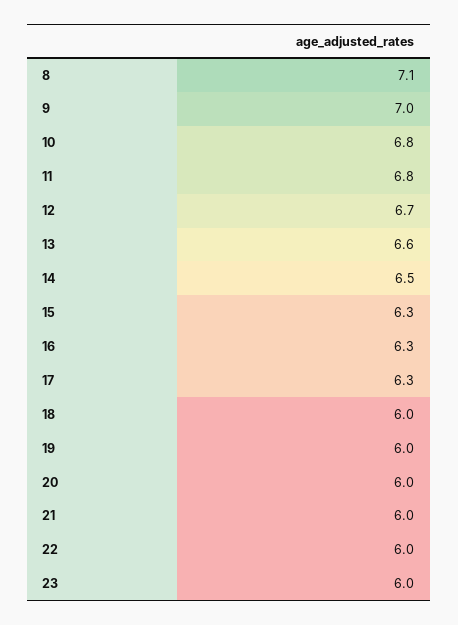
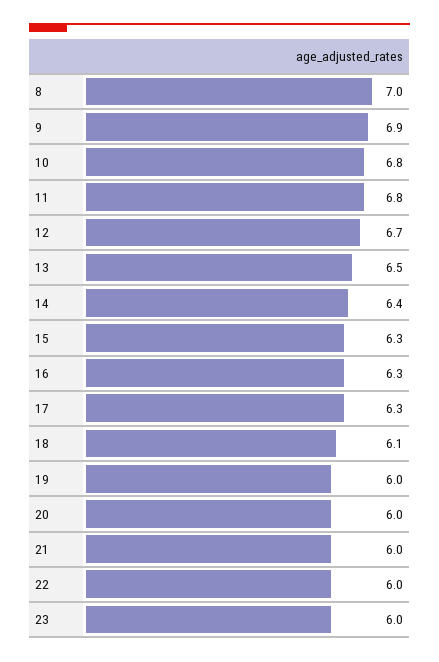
  {
-   "8": 7.1,
+   "8": 7,
-   "9": 7,
+   "9": 6.9,
    "10": 6.8,
    "11": 6.8,
    "12": 6.7,
-   "13": 6.6,
+   "13": 6.5,
-   "14": 6.5,
+   "14": 6.4,
    "15": 6.3,
    "16": 6.3,
    "17": 6.3,
-   "18": 6,
+   "18": 6.1,
    "19": 6,
    "20": 6,
    "21": 6,
    "22": 6,
    "23": 6
  }

